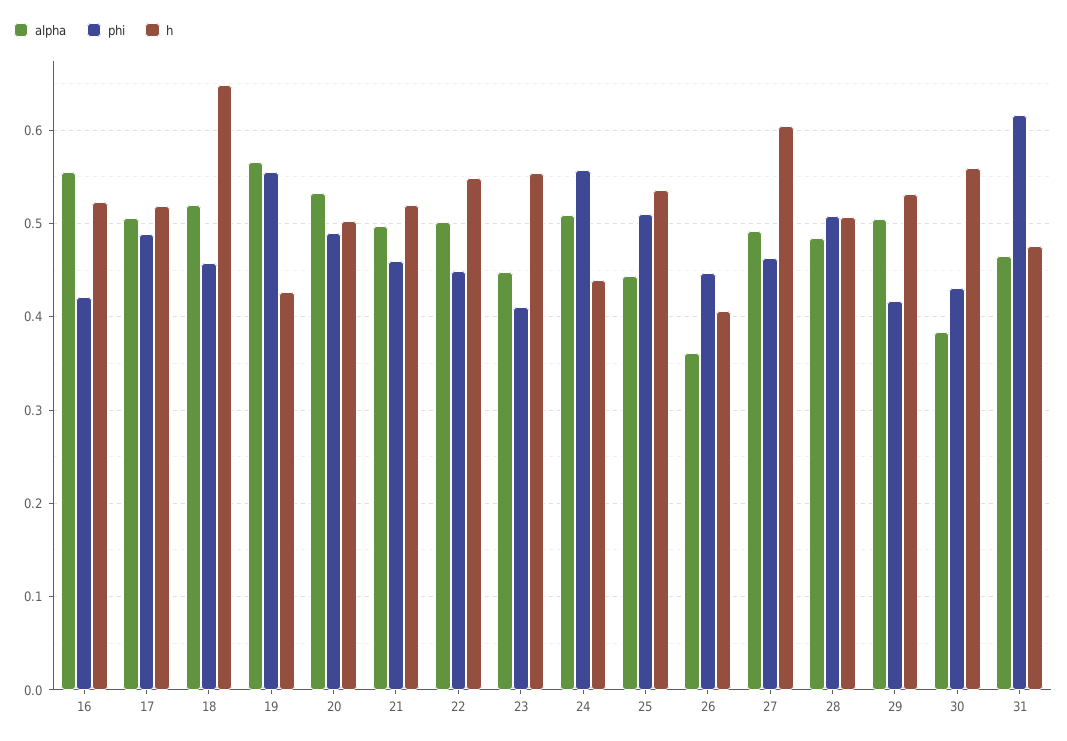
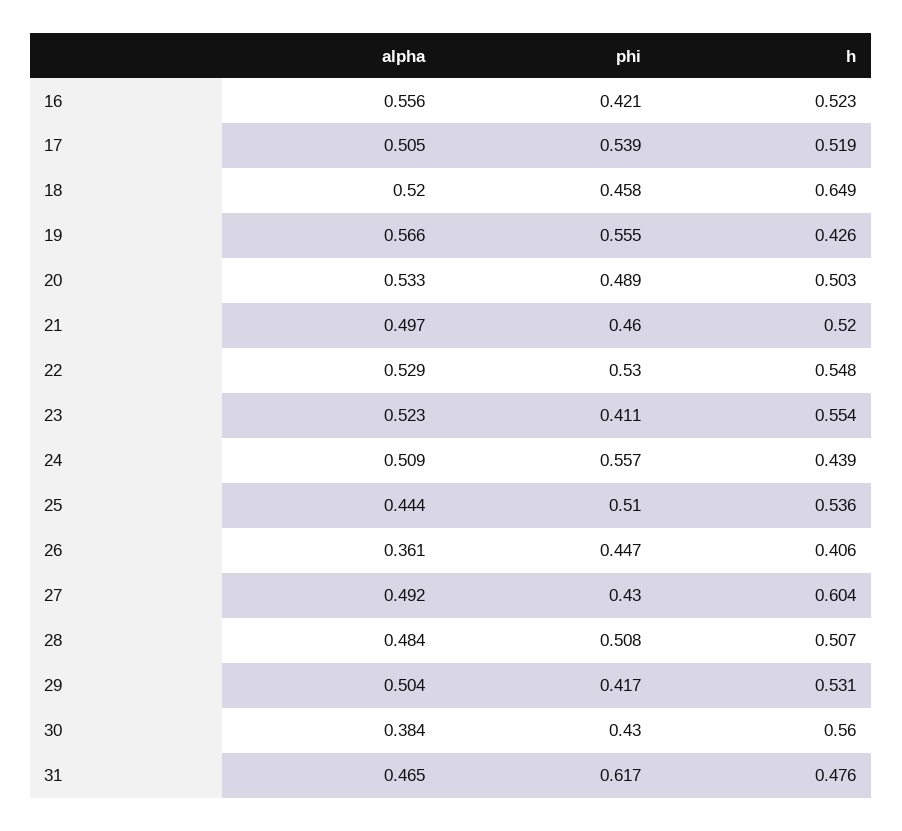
  {
    "alpha": {
      "16": 0.556,
      "17": 0.505,
      "18": 0.52,
      "19": 0.566,
      "20": 0.533,
      "21": 0.497,
-     "22": 0.5,
+     "22": 0.529,
-     "23": 0.45,
+     "23": 0.523,
      "24": 0.509,
      "25": 0.444,
      "26": 0.361,
      "27": 0.492,
      "28": 0.484,
      "29": 0.504,
      "30": 0.384,
      "31": 0.465
    },
    "phi": {
      "16": 0.421,
-     "17": 0.49,
+     "17": 0.539,
      "18": 0.458,
      "19": 0.555,
      "20": 0.489,
      "21": 0.46,
-     "22": 0.45,
+     "22": 0.53,
      "23": 0.411,
      "24": 0.557,
      "25": 0.51,
      "26": 0.447,
-     "27": 0.46,
+     "27": 0.43,
      "28": 0.508,
      "29": 0.417,
      "30": 0.43,
      "31": 0.617
    },
    "h": {
      "16": 0.523,
      "17": 0.519,
      "18": 0.649,
      "19": 0.426,
      "20": 0.503,
      "21": 0.52,
      "22": 0.548,
      "23": 0.554,
      "24": 0.439,
      "25": 0.536,
      "26": 0.406,
      "27": 0.604,
      "28": 0.507,
      "29": 0.531,
      "30": 0.56,
      "31": 0.476
    }
  }

